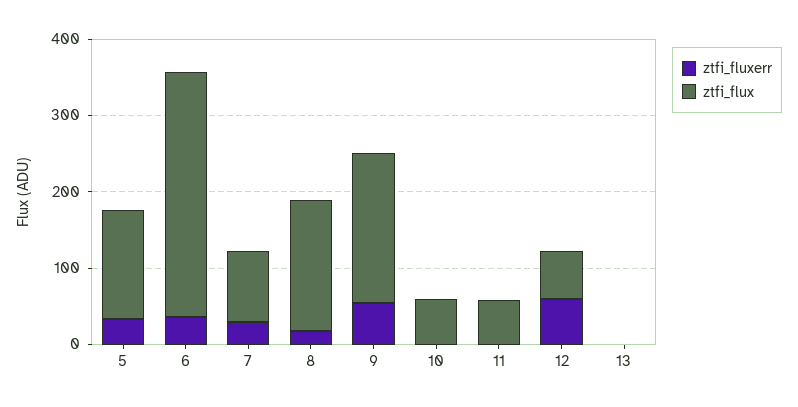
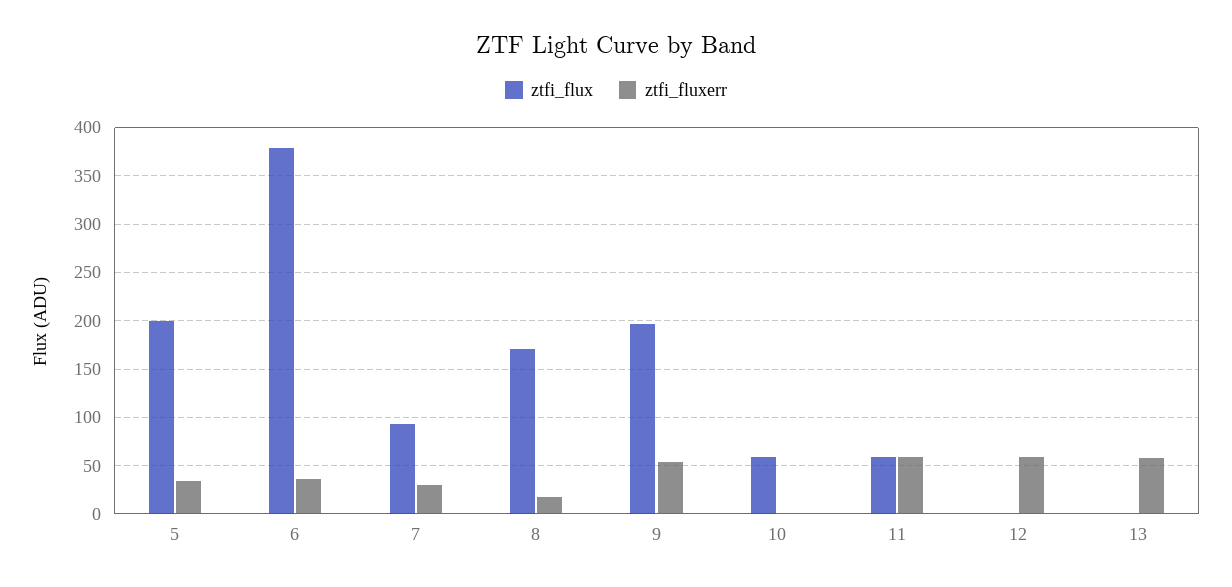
  {
    "ztfi_fluxerr": {
      "5": 30,
      "6": 40,
      "7": 30,
      "8": 20,
      "9": 50,
      "10": 0,
-     "11": 0,
+     "11": 60,
      "12": 60,
-     "13": 0
+     "13": 60
    },
    "ztfi_flux": {
-     "5": 140,
+     "5": 200,
-     "6": 320,
+     "6": 380,
      "7": 90,
      "8": 170,
      "9": 200,
      "10": 60,
      "11": 60,
-     "12": 60,
+     "12": 0,
      "13": 0
    }
  }

